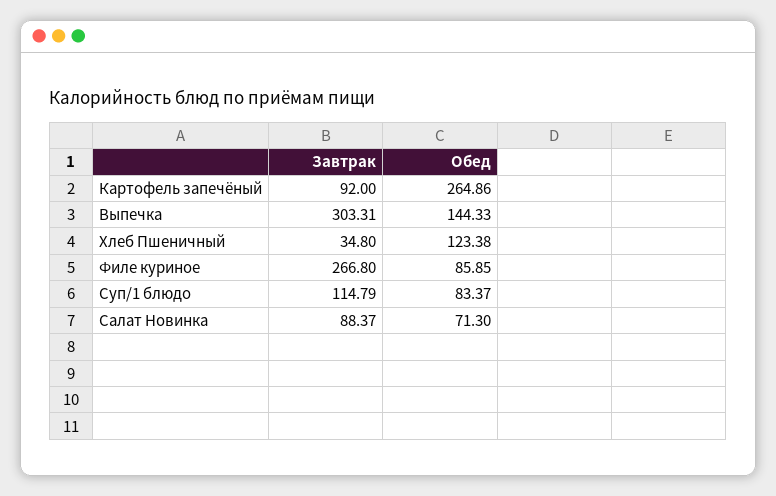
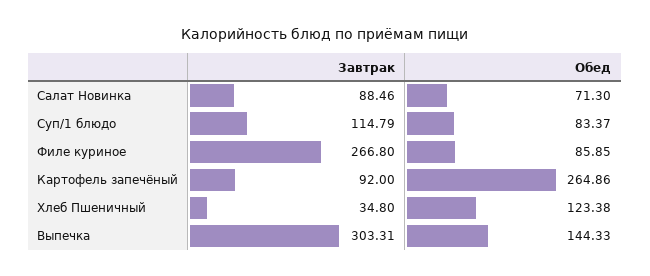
  {
    "Завтрак": {
      "Картофель запечёный": 92,
      "Выпечка": 303.31,
      "Хлеб Пшеничный": 34.8,
      "Филе куриное": 266.8,
      "Суп/1 блюдо": 114.79,
-     "Салат Новинка": 88.37
+     "Салат Новинка": 88.46
    },
    "Обед": {
      "Картофель запечёный": 264.86,
      "Выпечка": 144.33,
      "Хлеб Пшеничный": 123.38,
      "Филе куриное": 85.85,
      "Суп/1 блюдо": 83.37,
      "Салат Новинка": 71.3
    }
  }

